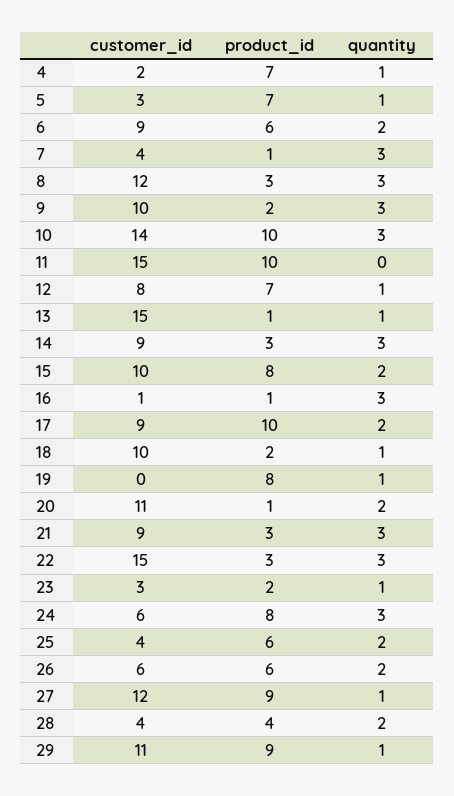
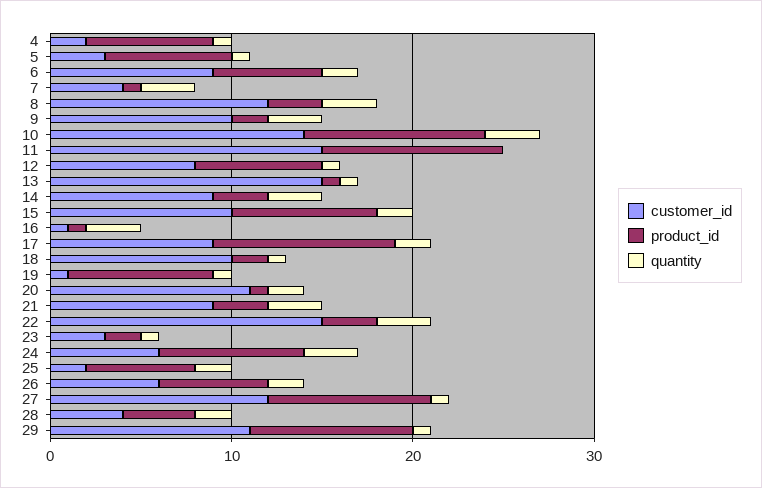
  {
    "customer_id": {
      "4": 2,
      "5": 3,
      "6": 9,
      "7": 4,
      "8": 12,
      "9": 10,
      "10": 14,
      "11": 15,
      "12": 8,
      "13": 15,
      "14": 9,
      "15": 10,
      "16": 1,
      "17": 9,
      "18": 10,
-     "19": 0,
+     "19": 1,
      "20": 11,
      "21": 9,
      "22": 15,
      "23": 3,
      "24": 6,
-     "25": 4,
+     "25": 2,
      "26": 6,
      "27": 12,
      "28": 4,
      "29": 11
    },
    "product_id": {
      "4": 7,
      "5": 7,
      "6": 6,
      "7": 1,
      "8": 3,
      "9": 2,
      "10": 10,
      "11": 10,
      "12": 7,
      "13": 1,
      "14": 3,
      "15": 8,
      "16": 1,
      "17": 10,
      "18": 2,
      "19": 8,
      "20": 1,
      "21": 3,
      "22": 3,
      "23": 2,
      "24": 8,
      "25": 6,
      "26": 6,
      "27": 9,
      "28": 4,
      "29": 9
    },
    "quantity": {
      "4": 1,
      "5": 1,
      "6": 2,
      "7": 3,
      "8": 3,
      "9": 3,
      "10": 3,
      "11": 0,
      "12": 1,
      "13": 1,
      "14": 3,
      "15": 2,
      "16": 3,
      "17": 2,
      "18": 1,
      "19": 1,
      "20": 2,
      "21": 3,
      "22": 3,
      "23": 1,
      "24": 3,
      "25": 2,
      "26": 2,
      "27": 1,
      "28": 2,
      "29": 1
    }
  }

